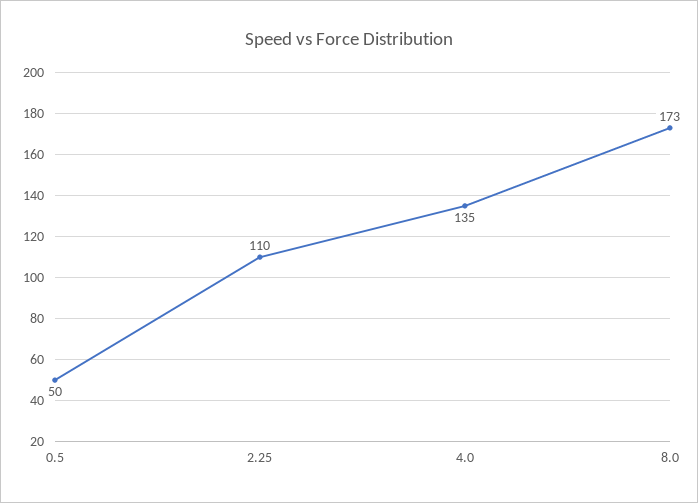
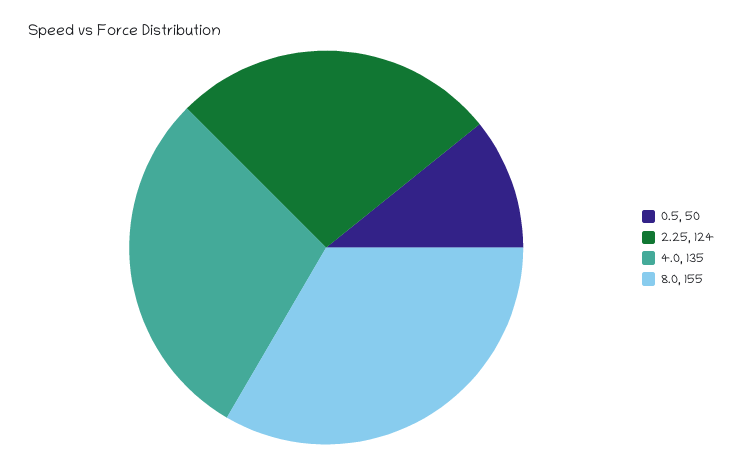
  {
    "0.5": 50,
-   "2.25": 110,
+   "2.25": 124,
    "4.0": 135,
-   "8.0": 173
+   "8.0": 155
  }

